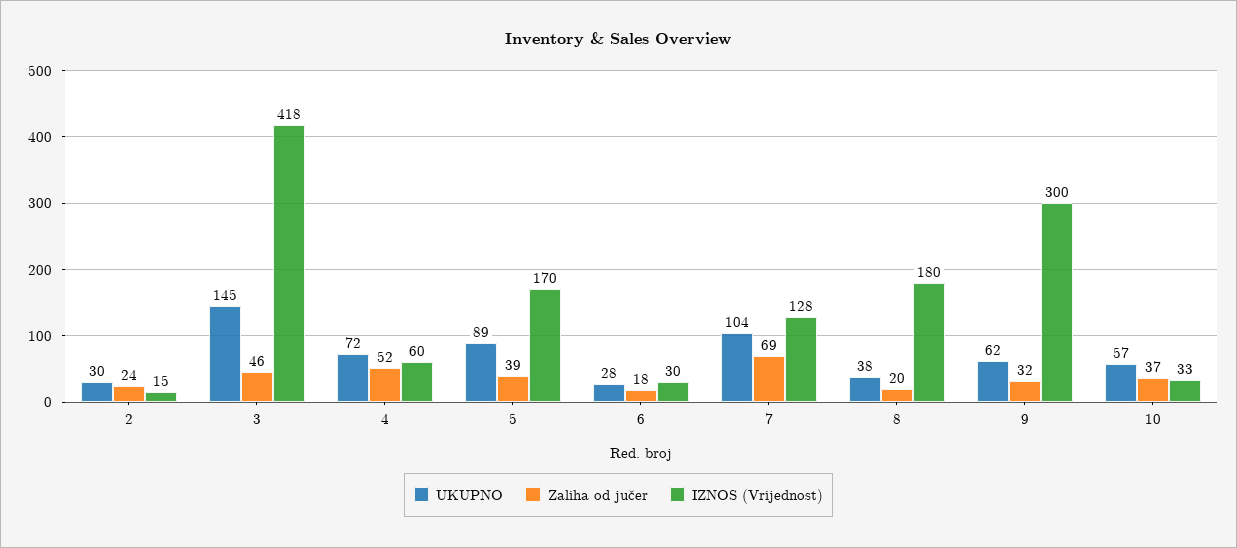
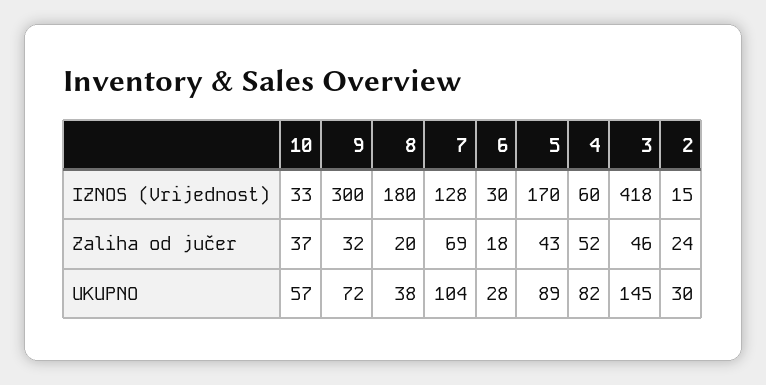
  {
    "UKUPNO": {
      "2": 30,
      "3": 145,
-     "4": 72,
+     "4": 82,
      "5": 89,
      "6": 28,
      "7": 104,
      "8": 38,
-     "9": 62,
+     "9": 72,
      "10": 57
    },
    "Zaliha od jučer": {
      "2": 24,
      "3": 46,
      "4": 52,
-     "5": 39,
+     "5": 43,
      "6": 18,
      "7": 69,
      "8": 20,
      "9": 32,
      "10": 37
    },
    "IZNOS (Vrijednost)": {
      "2": 15,
      "3": 418,
      "4": 60,
      "5": 170,
      "6": 30,
      "7": 128,
      "8": 180,
      "9": 300,
      "10": 33
    }
  }

